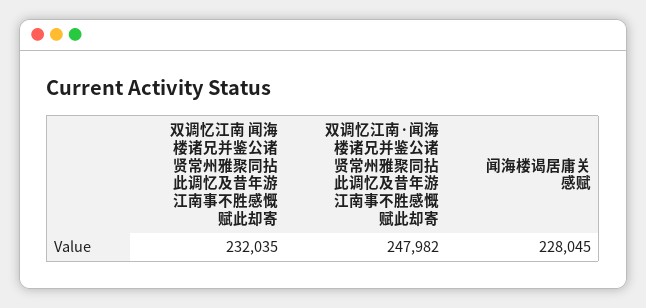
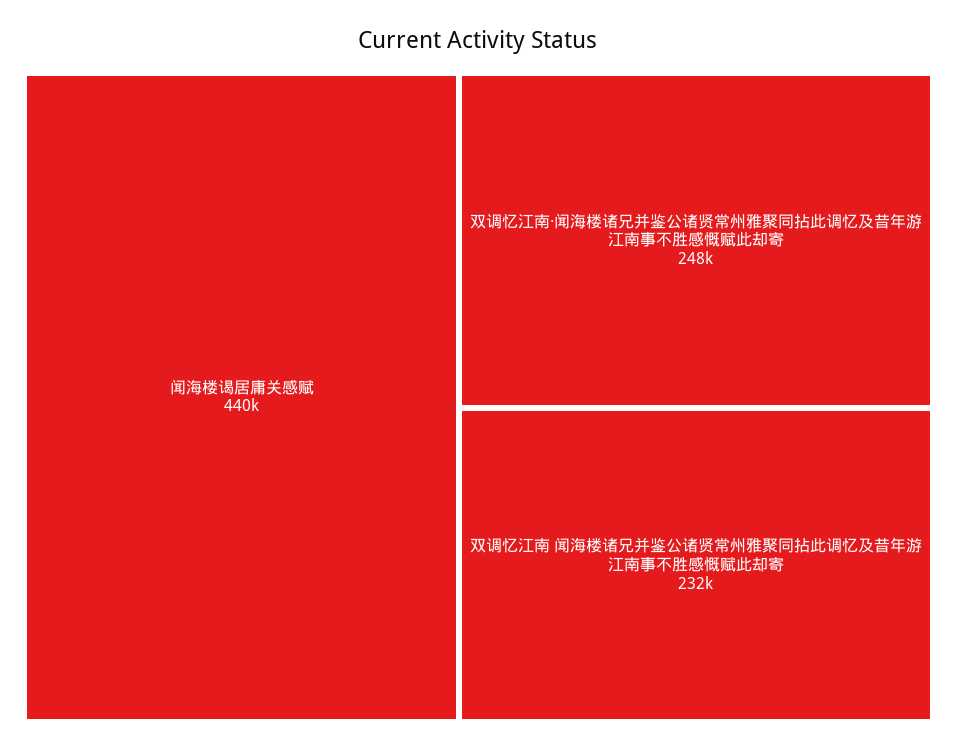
  {
    "双调忆江南 闻海楼诸兄并鉴公诸贤常州雅聚同拈此调忆及昔年游江南事不胜感慨赋此却寄": 232035,
    "双调忆江南·闻海楼诸兄并鉴公诸贤常州雅聚同拈此调忆及昔年游江南事不胜感慨赋此却寄": 247982,
-   "闻海楼谒居庸关感赋": 228045
+   "闻海楼谒居庸关感赋": 440000
  }

